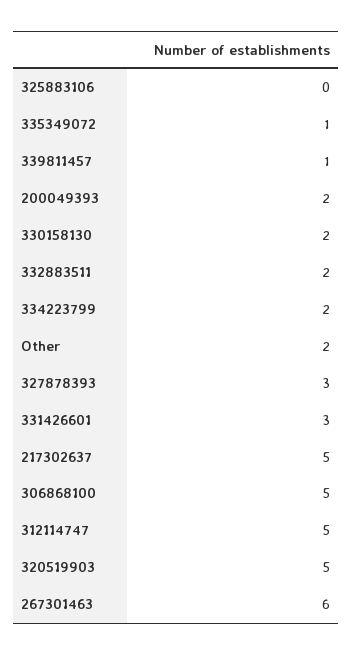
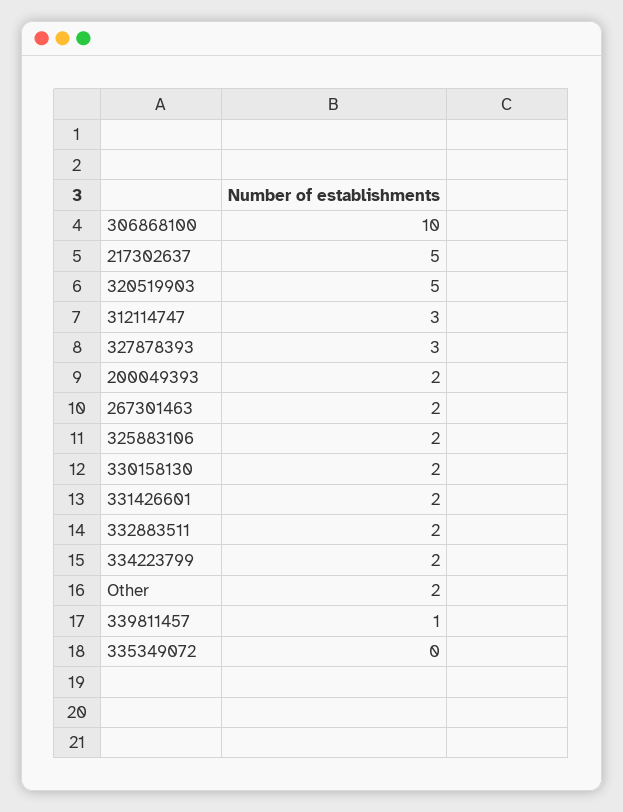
  {
-   "325883106": 0,
+   "325883106": 2,
-   "335349072": 1,
+   "335349072": 0,
    "339811457": 1,
    "200049393": 2,
    "330158130": 2,
    "332883511": 2,
    "334223799": 2,
    "Other": 2,
    "327878393": 3,
-   "331426601": 3,
+   "331426601": 2,
    "217302637": 5,
-   "306868100": 5,
+   "306868100": 10,
-   "312114747": 5,
+   "312114747": 3,
    "320519903": 5,
-   "267301463": 6
+   "267301463": 2
  }

